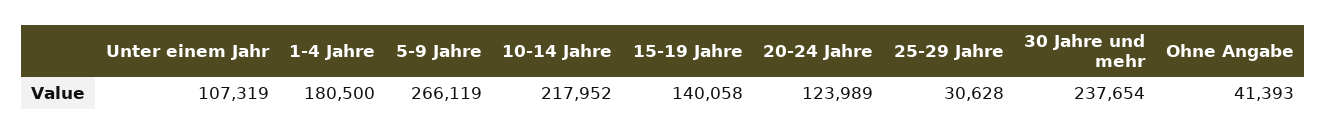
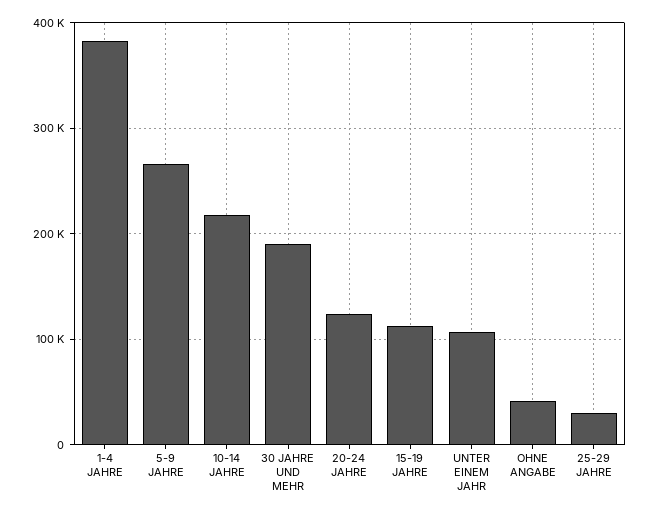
  {
    "Unter einem Jahr": 107319,
-   "1-4 Jahre": 180500,
+   "1-4 Jahre": 380000,
    "5-9 Jahre": 266119,
    "10-14 Jahre": 217952,
-   "15-19 Jahre": 140058,
+   "15-19 Jahre": 110000,
    "20-24 Jahre": 123989,
    "25-29 Jahre": 30628,
-   "30 Jahre und mehr": 237654,
+   "30 Jahre und mehr": 190000,
    "Ohne Angabe": 41393
  }

